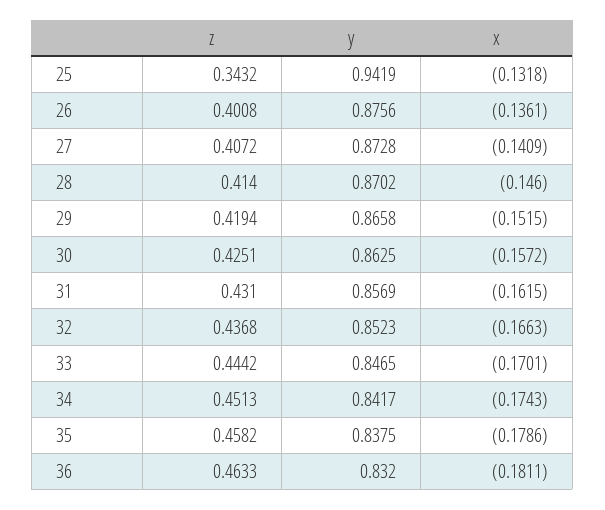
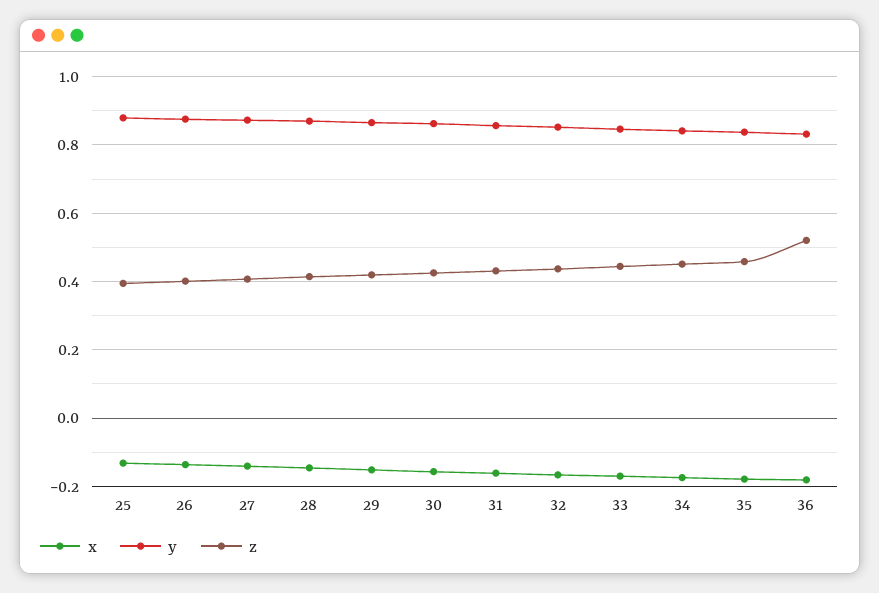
  {
    "z": {
-     "25": 0.3432,
+     "25": 0.4,
      "26": 0.4008,
      "27": 0.4072,
      "28": 0.414,
      "29": 0.4194,
      "30": 0.4251,
      "31": 0.431,
      "32": 0.4368,
      "33": 0.4442,
      "34": 0.4513,
      "35": 0.4582,
-     "36": 0.4633
+     "36": 0.52
    },
    "y": {
-     "25": 0.9419,
+     "25": 0.88,
      "26": 0.8756,
      "27": 0.8728,
      "28": 0.8702,
      "29": 0.8658,
      "30": 0.8625,
      "31": 0.8569,
      "32": 0.8523,
      "33": 0.8465,
      "34": 0.8417,
      "35": 0.8375,
      "36": 0.832
    },
    "x": {
      "25": -0.1318,
      "26": -0.1361,
      "27": -0.1409,
      "28": -0.146,
      "29": -0.1515,
      "30": -0.1572,
      "31": -0.1615,
      "32": -0.1663,
      "33": -0.1701,
      "34": -0.1743,
      "35": -0.1786,
      "36": -0.1811
    }
  }

